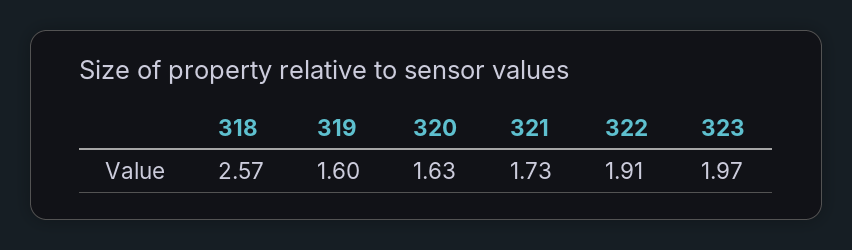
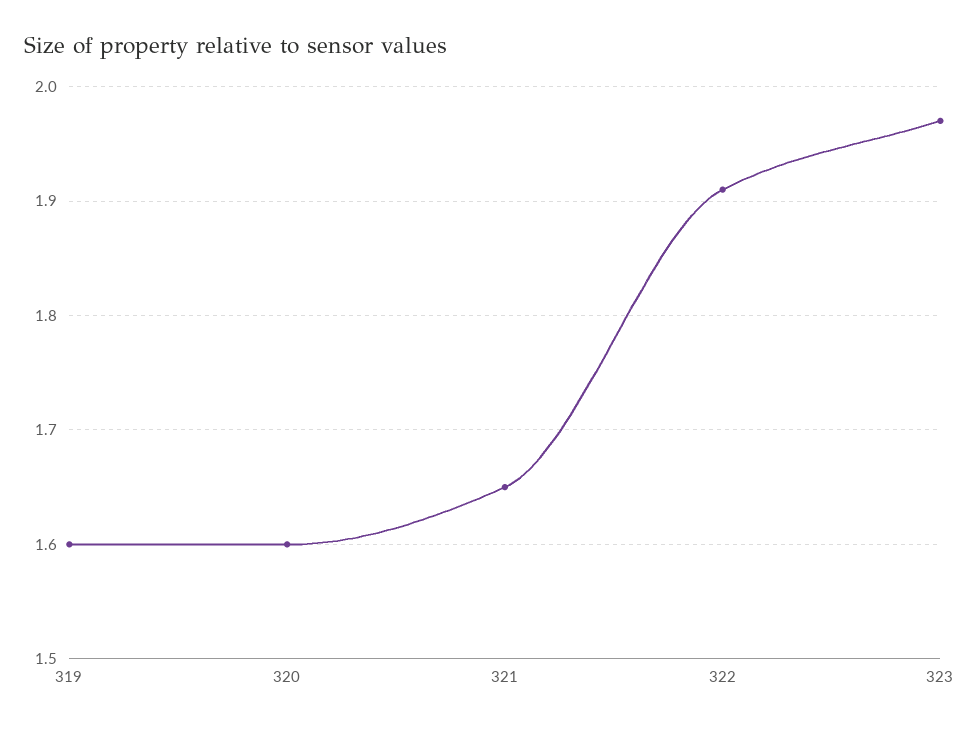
  {
-   "318": 2.57,
    "319": 1.6,
-   "320": 1.63,
+   "320": 1.6,
-   "321": 1.73,
+   "321": 1.65,
    "322": 1.91,
    "323": 1.97
  }

